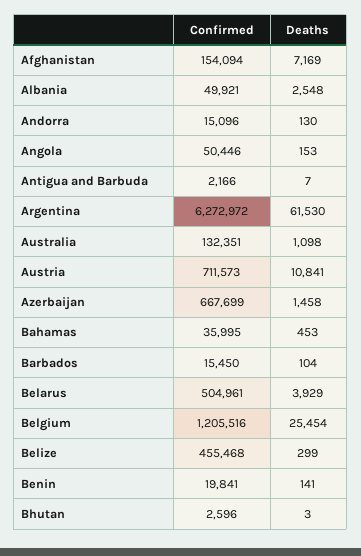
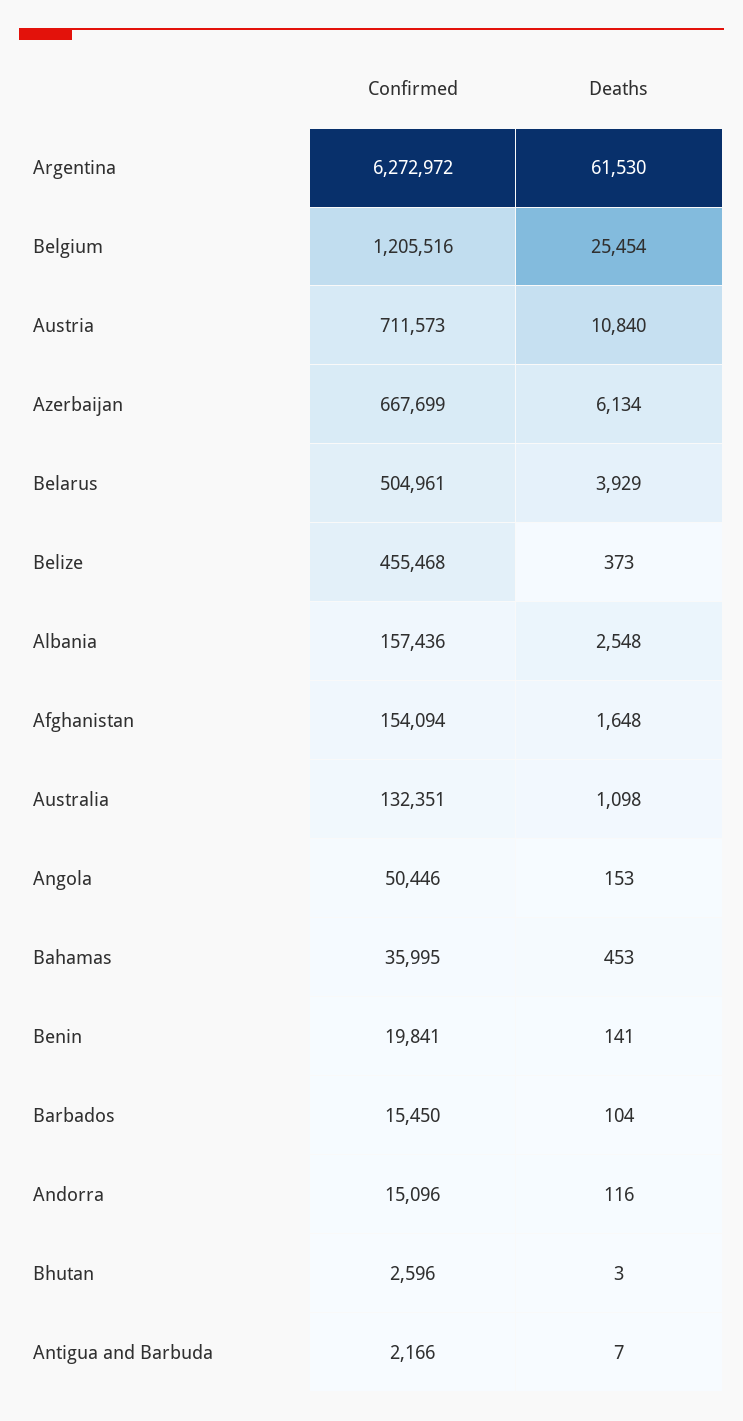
  {
    "Confirmed": {
      "Afghanistan": 154094,
-     "Albania": 49921,
+     "Albania": 157436,
      "Andorra": 15096,
      "Angola": 50446,
      "Antigua and Barbuda": 2166,
      "Argentina": 6272972,
      "Australia": 132351,
      "Austria": 711573,
      "Azerbaijan": 667699,
      "Bahamas": 35995,
      "Barbados": 15450,
      "Belarus": 504961,
      "Belgium": 1205516,
      "Belize": 455468,
      "Benin": 19841,
      "Bhutan": 2596
    },
    "Deaths": {
-     "Afghanistan": 7169,
+     "Afghanistan": 1648,
      "Albania": 2548,
-     "Andorra": 130,
+     "Andorra": 116,
      "Angola": 153,
      "Antigua and Barbuda": 7,
      "Argentina": 61530,
      "Australia": 1098,
-     "Austria": 10841,
+     "Austria": 10840,
-     "Azerbaijan": 1458,
+     "Azerbaijan": 6134,
      "Bahamas": 453,
      "Barbados": 104,
      "Belarus": 3929,
      "Belgium": 25454,
-     "Belize": 299,
+     "Belize": 373,
      "Benin": 141,
      "Bhutan": 3
    }
  }

